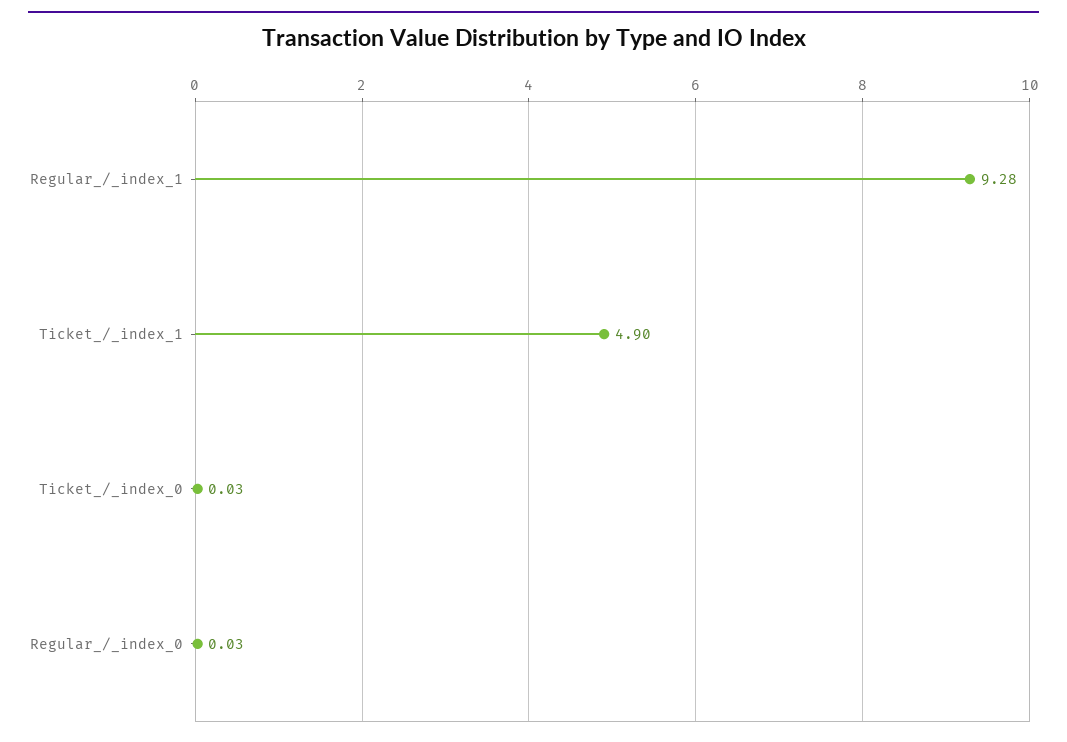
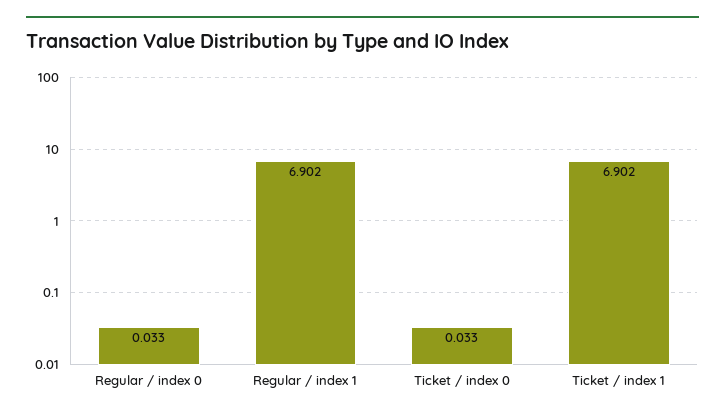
  {
-   "Regular_/_index_1": 9.28,
+   "Regular_/_index_1": 6.902,
-   "Ticket_/_index_1": 4.9,
+   "Ticket_/_index_1": 6.902,
    "Ticket_/_index_0": 0.033,
    "Regular_/_index_0": 0.033
  }

